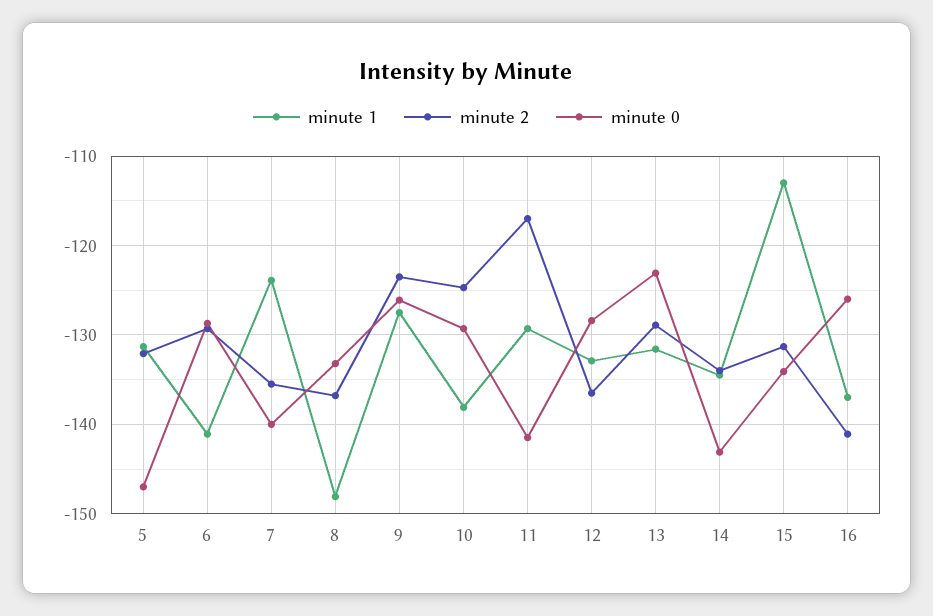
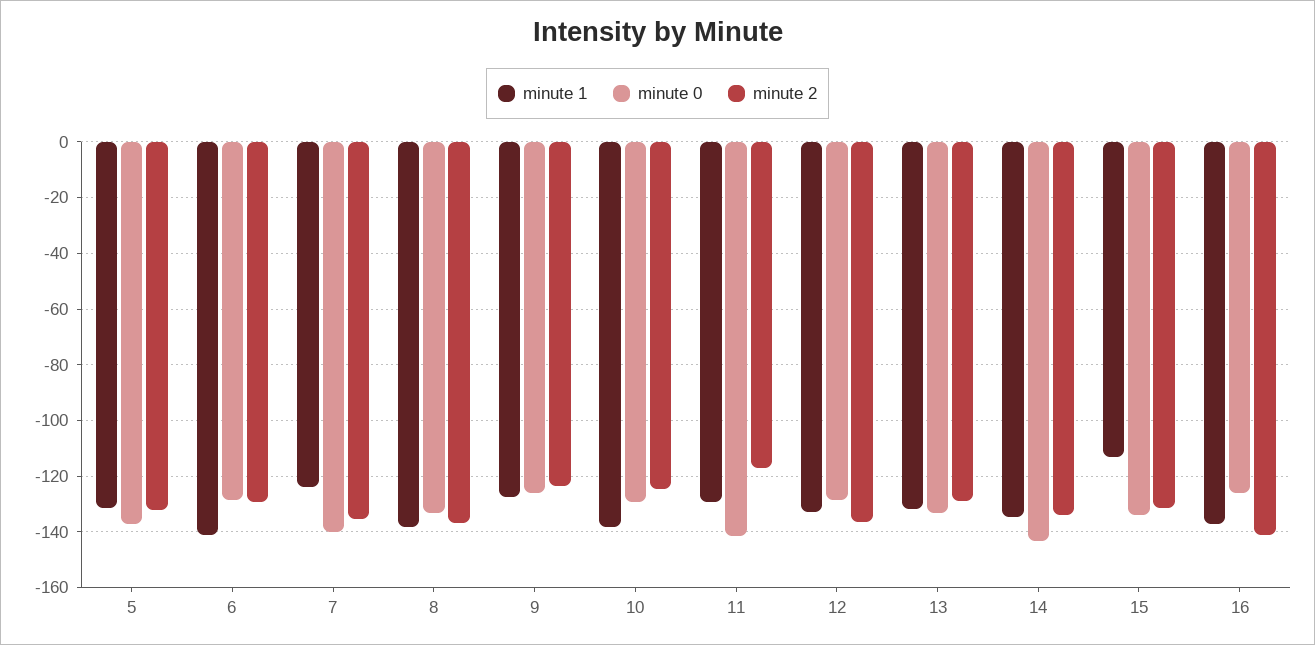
  {
    "minute 1": {
      "5": -131,
      "6": -141,
      "7": -124,
-     "8": -148,
+     "8": -137.5,
      "9": -128,
      "10": -138,
      "11": -129,
      "12": -133,
      "13": -132,
      "14": -135,
      "15": -113,
      "16": -137
    },
    "minute 2": {
      "5": -132,
      "6": -129,
      "7": -136,
      "8": -137,
      "9": -124,
      "10": -125,
      "11": -117,
      "12": -137,
      "13": -129,
      "14": -134,
      "15": -131,
      "16": -141
    },
    "minute 0": {
-     "5": -147,
+     "5": -137.5,
      "6": -129,
      "7": -140,
      "8": -133,
      "9": -126,
      "10": -129,
      "11": -142,
      "12": -128,
-     "13": -123,
+     "13": -132.5,
      "14": -143,
      "15": -134,
      "16": -126
    }
  }

